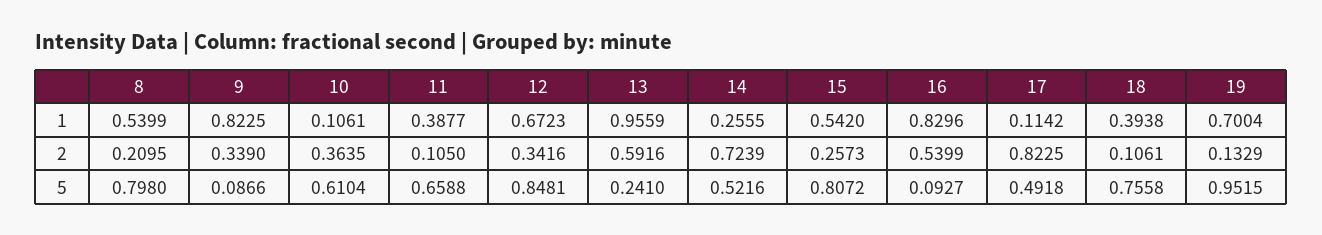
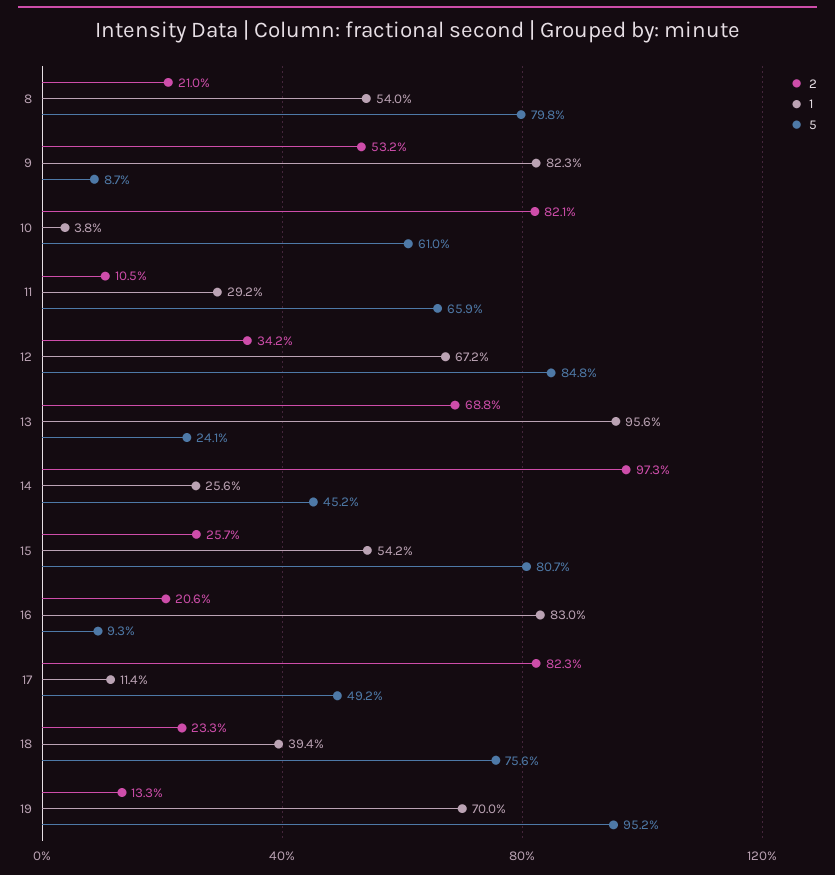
  {
    "1": {
      "8": 0.5399,
      "9": 0.8225,
-     "10": 0.1061,
+     "10": 0.038,
-     "11": 0.3877,
+     "11": 0.292,
      "12": 0.6723,
      "13": 0.9559,
      "14": 0.2555,
      "15": 0.542,
      "16": 0.8296,
      "17": 0.1142,
      "18": 0.3938,
      "19": 0.7004
    },
    "2": {
      "8": 0.2095,
-     "9": 0.339,
+     "9": 0.532,
-     "10": 0.3635,
+     "10": 0.821,
      "11": 0.105,
      "12": 0.3416,
-     "13": 0.5916,
+     "13": 0.688,
-     "14": 0.7239,
+     "14": 0.973,
      "15": 0.2573,
-     "16": 0.5399,
+     "16": 0.206,
      "17": 0.8225,
-     "18": 0.1061,
+     "18": 0.233,
      "19": 0.1329
    },
    "5": {
      "8": 0.798,
      "9": 0.0866,
      "10": 0.6104,
      "11": 0.6588,
      "12": 0.8481,
      "13": 0.241,
-     "14": 0.5216,
+     "14": 0.452,
      "15": 0.8072,
      "16": 0.0927,
      "17": 0.4918,
      "18": 0.7558,
      "19": 0.9515
    }
  }

